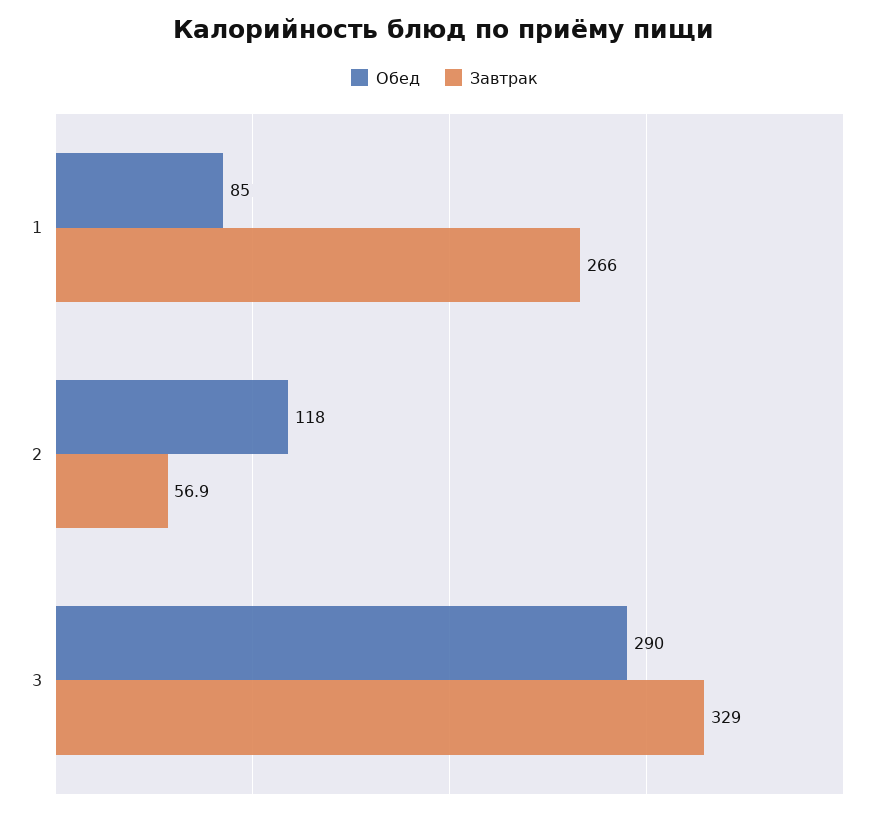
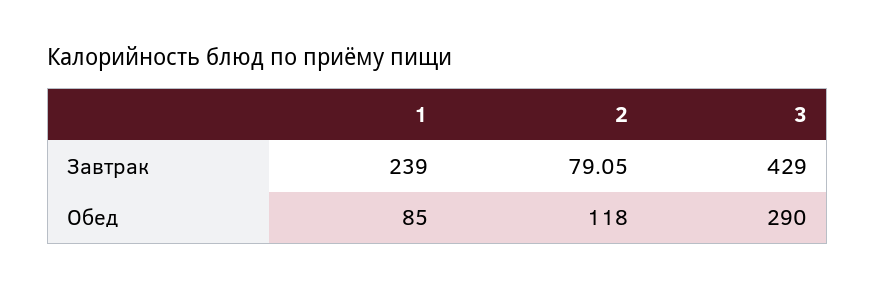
  {
    "Обед": {
      "1": 85,
      "2": 118,
      "3": 290
    },
    "Завтрак": {
-     "1": 266,
+     "1": 239,
-     "2": 56.9,
+     "2": 79.05,
-     "3": 329
+     "3": 429
    }
  }

